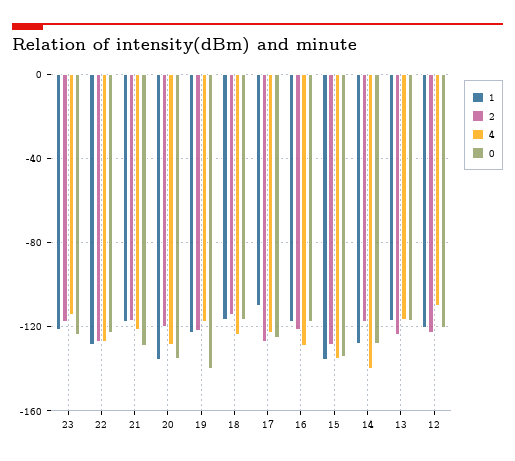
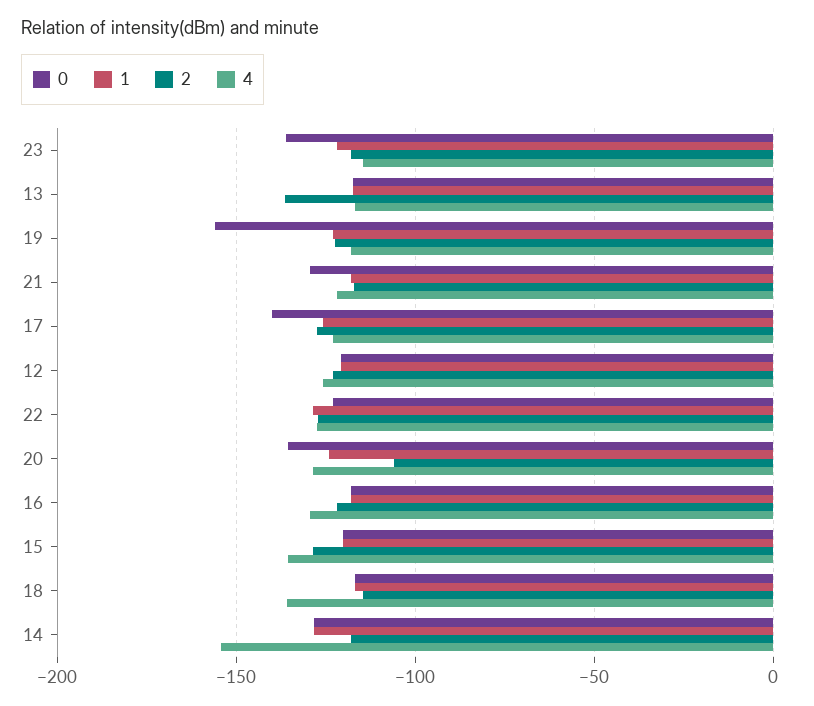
  {
    "1": {
      "23": -120,
      "22": -130,
      "21": -120,
-     "20": -135,
+     "20": -125,
      "19": -125,
      "18": -115,
-     "17": -110,
+     "17": -125,
      "16": -120,
-     "15": -135,
+     "15": -120,
      "14": -130,
      "13": -115,
      "12": -120
    },
    "2": {
      "23": -120,
      "22": -125,
      "21": -115,
-     "20": -120,
+     "20": -105,
      "19": -120,
      "18": -115,
      "17": -125,
      "16": -120,
      "15": -130,
      "14": -120,
-     "13": -125,
+     "13": -135,
      "12": -125
    },
    "4": {
      "23": -115,
      "22": -125,
      "21": -120,
      "20": -130,
      "19": -120,
-     "18": -125,
+     "18": -135,
      "17": -125,
      "16": -130,
      "15": -135,
-     "14": -140,
+     "14": -155,
      "13": -115,
-     "12": -110
+     "12": -125
    },
    "0": {
-     "23": -125,
+     "23": -135,
      "22": -125,
      "21": -130,
      "20": -135,
-     "19": -140,
+     "19": -155,
      "18": -115,
-     "17": -125,
+     "17": -140,
      "16": -120,
-     "15": -135,
+     "15": -120,
      "14": -130,
      "13": -115,
      "12": -120
    }
  }

